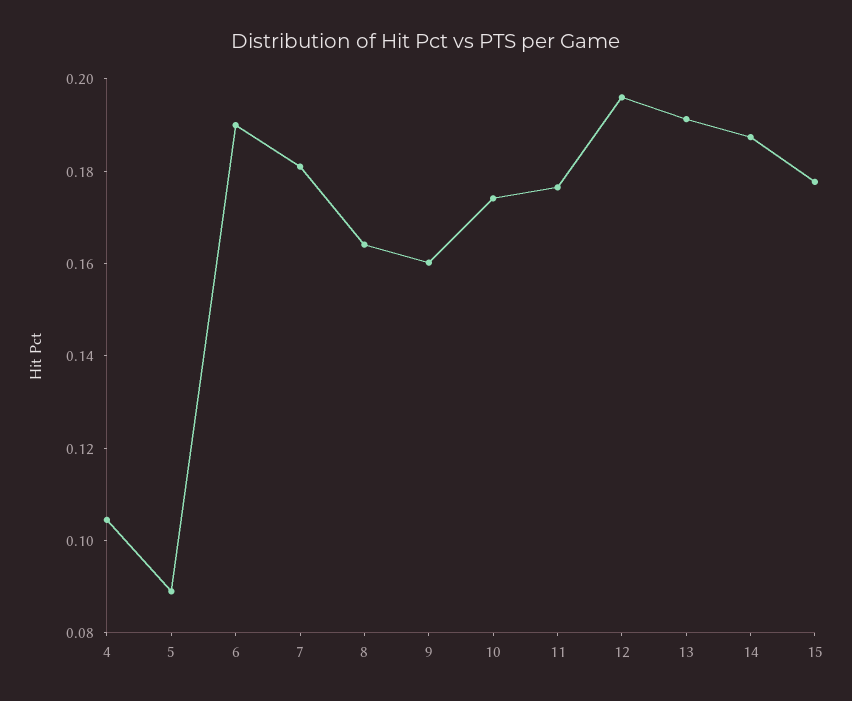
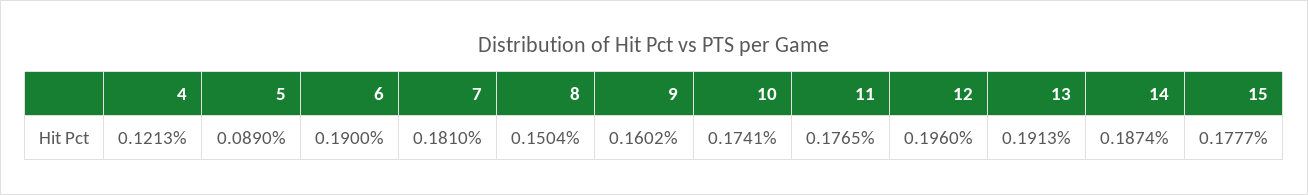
  {
-   "4": 0.105,
+   "4": 0.1213,
    "5": 0.089,
    "6": 0.19,
    "7": 0.181,
-   "8": 0.165,
+   "8": 0.1504,
    "9": 0.1602,
    "10": 0.1741,
    "11": 0.1765,
    "12": 0.196,
    "13": 0.1913,
    "14": 0.1874,
    "15": 0.1777
  }

